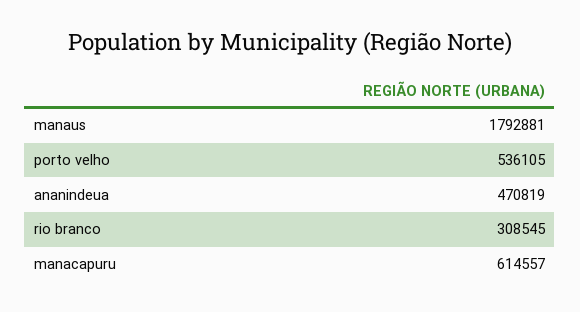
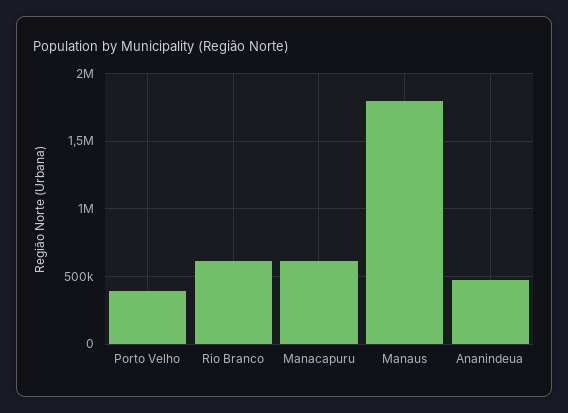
  {
    "manaus": 1792881,
-   "porto velho": 536105,
+   "porto velho": 400000,
    "ananindeua": 470819,
-   "rio branco": 308545,
+   "rio branco": 600000,
    "manacapuru": 614557
  }

